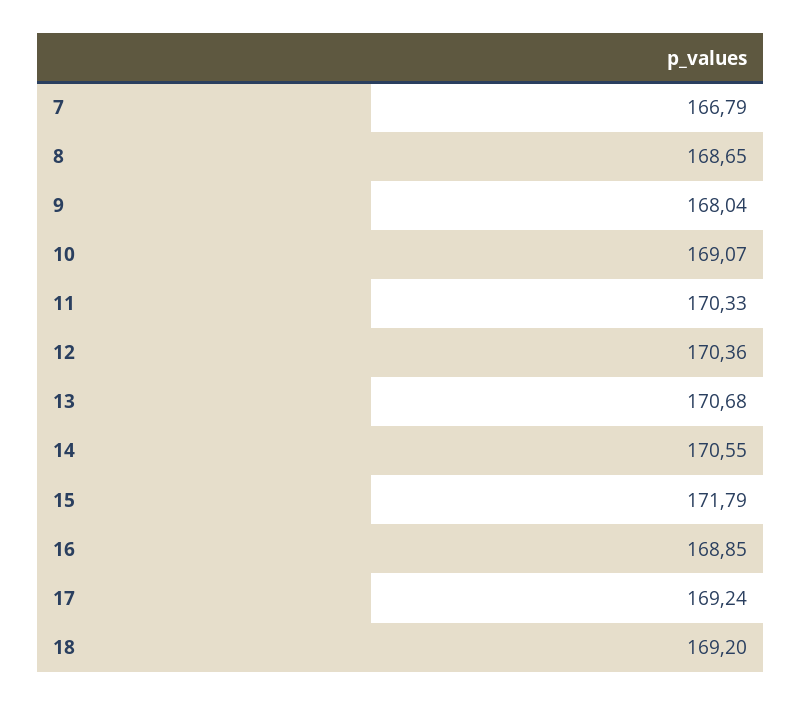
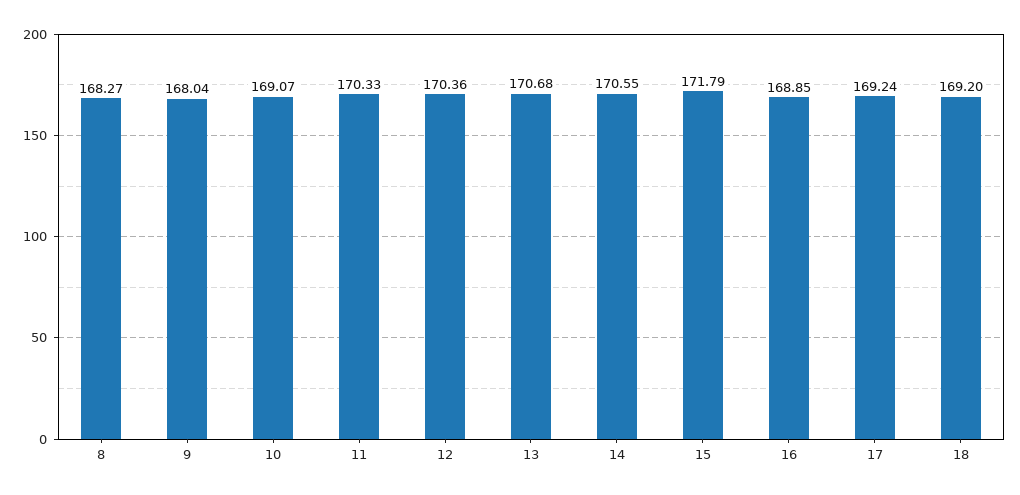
  {
-   "7": 166.79,
-   "8": 168.65,
+   "8": 168.27,
    "9": 168.04,
    "10": 169.07,
    "11": 170.33,
    "12": 170.36,
    "13": 170.68,
    "14": 170.55,
    "15": 171.79,
    "16": 168.85,
    "17": 169.24,
    "18": 169.2
  }

